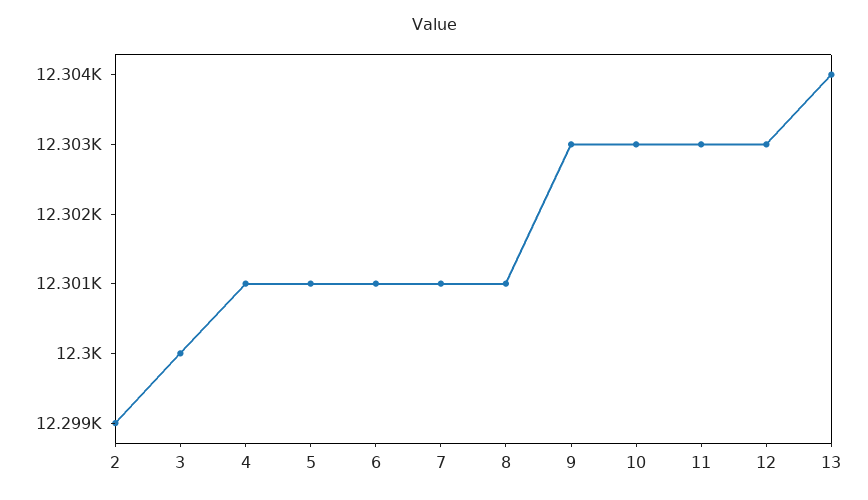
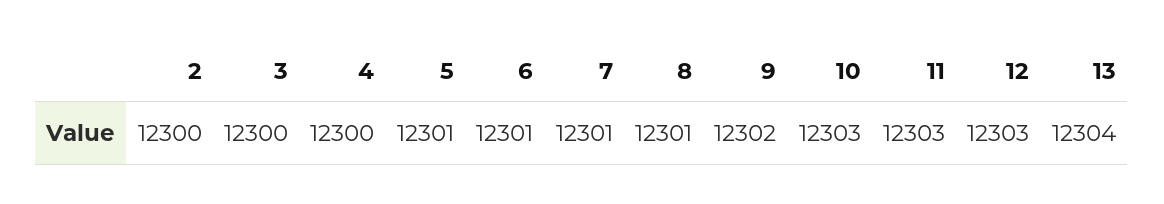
  {
-   "2": 12299,
+   "2": 12300,
    "3": 12300,
-   "4": 12301,
+   "4": 12300,
    "5": 12301,
    "6": 12301,
    "7": 12301,
    "8": 12301,
-   "9": 12303,
+   "9": 12302,
    "10": 12303,
    "11": 12303,
    "12": 12303,
    "13": 12304
  }

